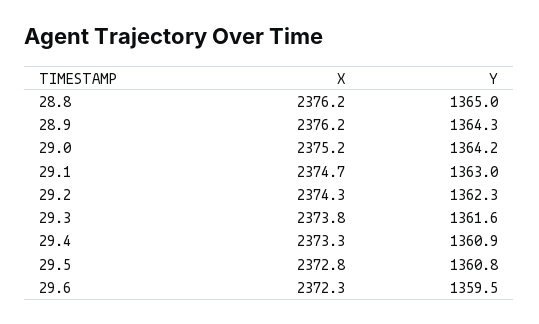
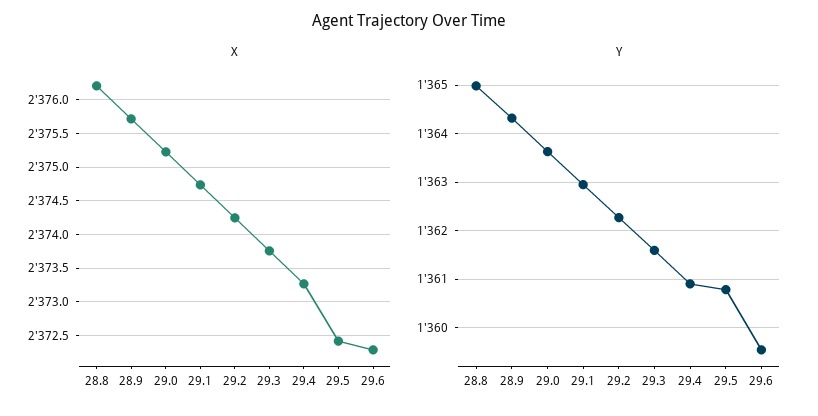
  {
    "X": {
      "28.8": 2376.2,
-     "28.9": 2376.2,
+     "28.9": 2375.7,
      "29.0": 2375.2,
      "29.1": 2374.7,
      "29.2": 2374.3,
      "29.3": 2373.8,
      "29.4": 2373.3,
-     "29.5": 2372.8,
+     "29.5": 2372.4,
      "29.6": 2372.3
    },
    "Y": {
      "28.8": 1365,
      "28.9": 1364.3,
-     "29.0": 1364.2,
+     "29.0": 1363.6,
      "29.1": 1363,
      "29.2": 1362.3,
      "29.3": 1361.6,
      "29.4": 1360.9,
      "29.5": 1360.8,
      "29.6": 1359.5
    }
  }

